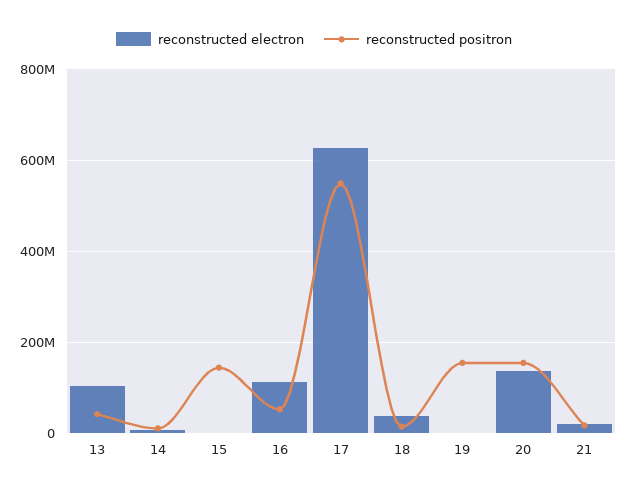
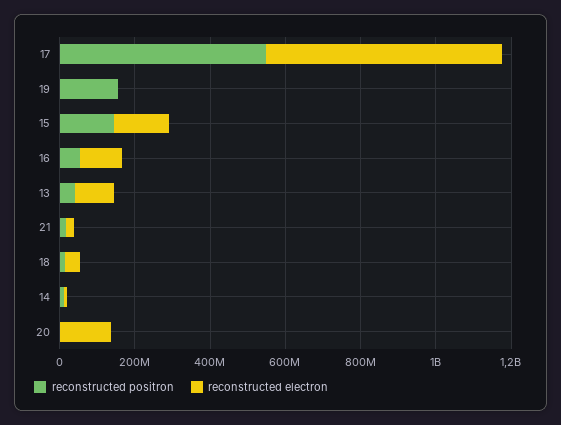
  {
    "reconstructed electron": {
      "13": 100000000,
      "14": 0,
-     "15": 0,
+     "15": 150000000,
      "16": 120000000,
      "17": 620000000,
      "18": 40000000,
      "19": 0,
      "20": 140000000,
      "21": 20000000
    },
    "reconstructed positron": {
      "13": 40000000,
      "14": 20000000,
      "15": 140000000,
      "16": 60000000,
      "17": 540000000,
      "18": 20000000,
      "19": 160000000,
-     "20": 160000000,
+     "20": 0,
      "21": 20000000
    }
  }

